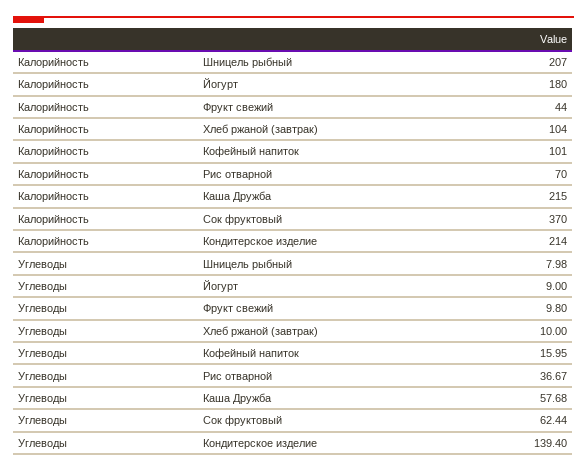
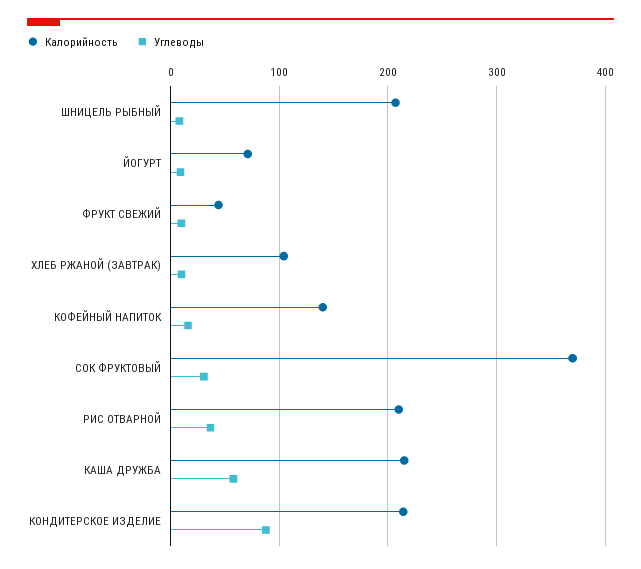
  {
    "Калорийность": {
      "Шницель рыбный": 207,
-     "Йогурт": 180,
+     "Йогурт": 70,
      "Фрукт свежий": 44,
      "Хлеб ржаной (завтрак)": 104,
-     "Кофейный напиток": 101,
+     "Кофейный напиток": 140,
-     "Рис отварной": 70,
+     "Рис отварной": 210,
      "Каша Дружба": 215,
      "Сок фруктовый": 370,
      "Кондитерское изделие": 214
    },
    "Углеводы": {
      "Шницель рыбный": 7.98,
      "Йогурт": 9,
      "Фрукт свежий": 9.8,
      "Хлеб ржаной (завтрак)": 10,
      "Кофейный напиток": 15.95,
      "Рис отварной": 36.67,
      "Каша Дружба": 57.68,
-     "Сок фруктовый": 62.44,
+     "Сок фруктовый": 30,
-     "Кондитерское изделие": 139.4
+     "Кондитерское изделие": 90
    }
  }

